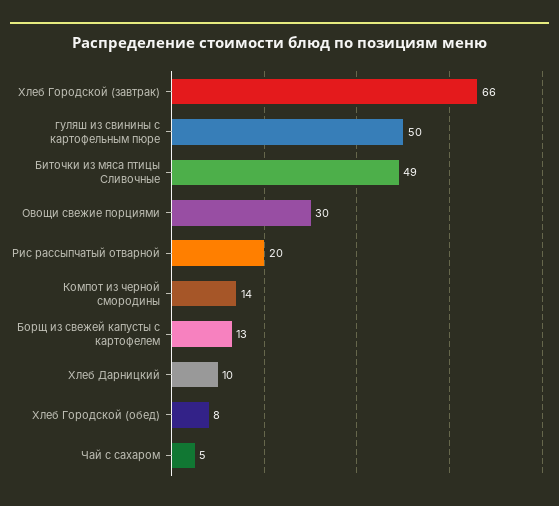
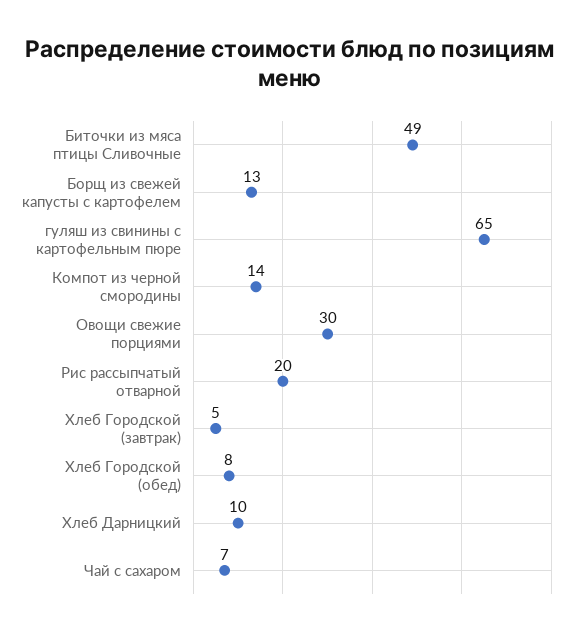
  {
-   "Хлеб Городской (завтрак)": 66,
+   "Хлеб Городской (завтрак)": 5,
-   "гуляш из свинины с картофельным пюре": 50,
+   "гуляш из свинины с картофельным пюре": 65,
    "Биточки из мяса птицы Сливочные": 49,
    "Овощи свежие порциями": 30,
    "Рис рассыпчатый отварной": 20,
    "Компот из черной смородины": 14,
    "Борщ из свежей капусты с картофелем": 13,
    "Хлеб Дарницкий": 10,
    "Хлеб Городской (обед)": 8,
-   "Чай с сахаром": 5
+   "Чай с сахаром": 7
  }

